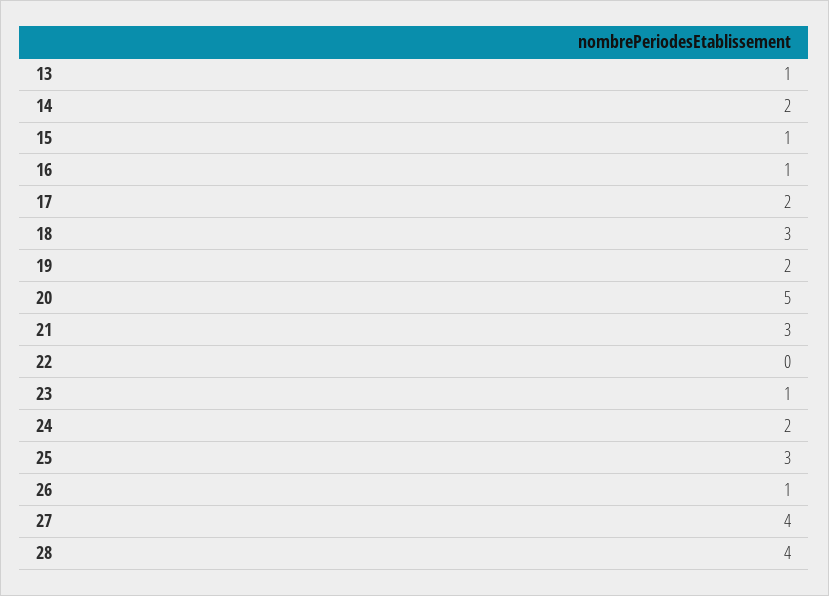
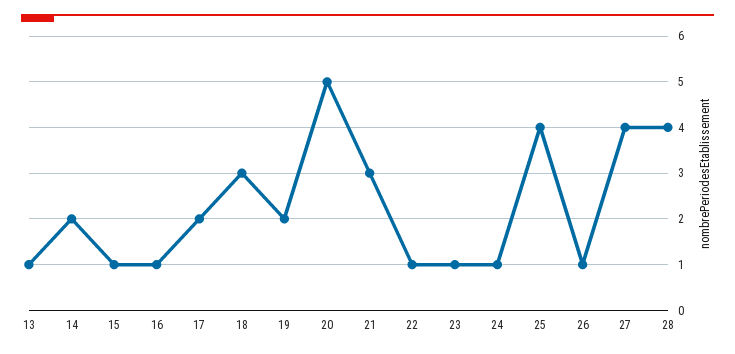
  {
    "13": 1,
    "14": 2,
    "15": 1,
    "16": 1,
    "17": 2,
    "18": 3,
    "19": 2,
    "20": 5,
    "21": 3,
-   "22": 0,
+   "22": 1,
    "23": 1,
-   "24": 2,
+   "24": 1,
-   "25": 3,
+   "25": 4,
    "26": 1,
    "27": 4,
    "28": 4
  }

